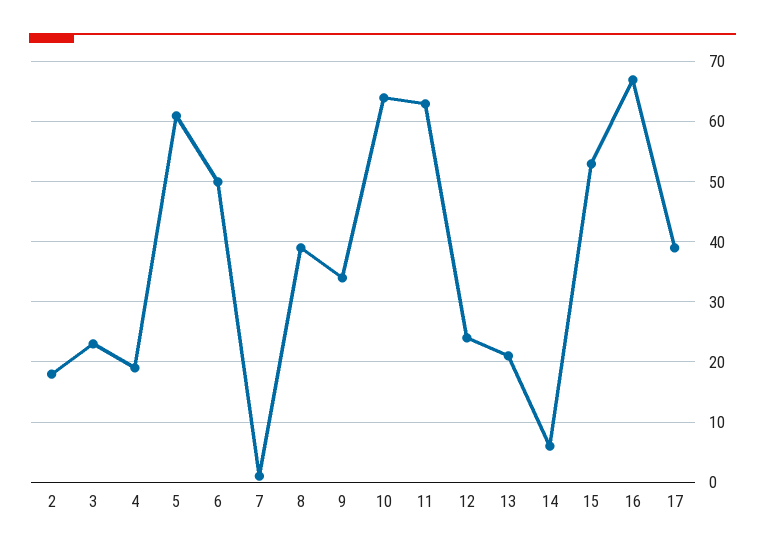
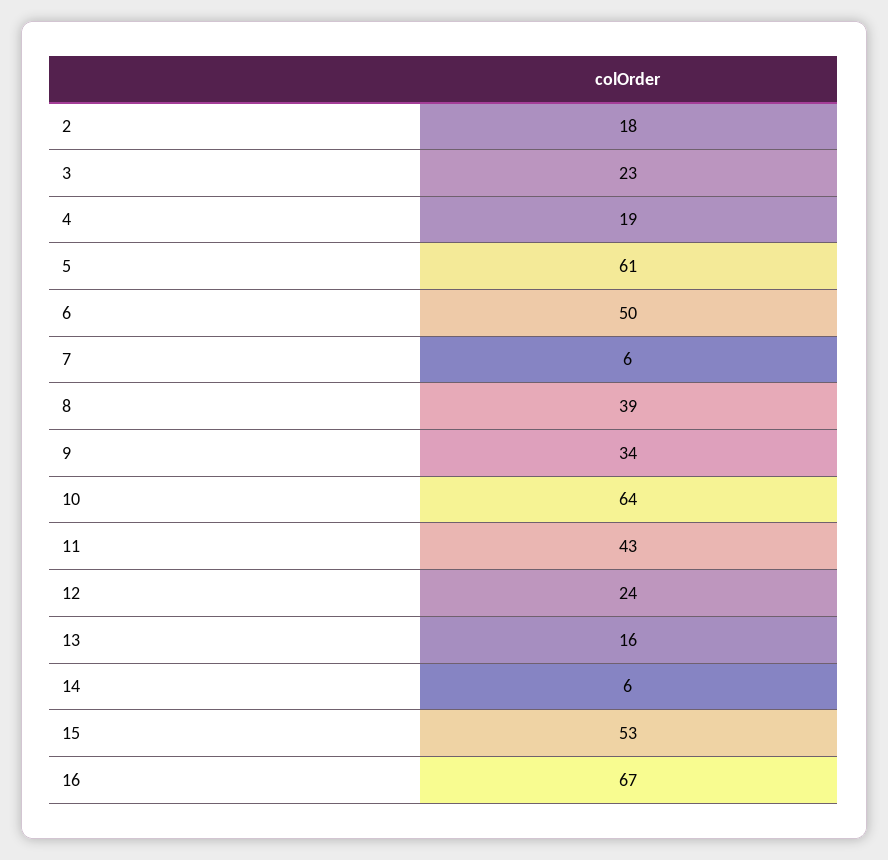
  {
    "2": 18,
    "3": 23,
    "4": 19,
    "5": 61,
    "6": 50,
-   "7": 1,
+   "7": 6,
    "8": 39,
    "9": 34,
    "10": 64,
-   "11": 63,
+   "11": 43,
    "12": 24,
-   "13": 21,
+   "13": 16,
    "14": 6,
    "15": 53,
-   "16": 67,
+   "16": 67
-   "17": 39
  }

